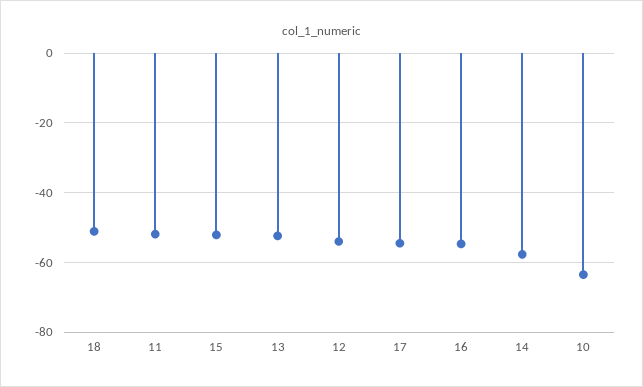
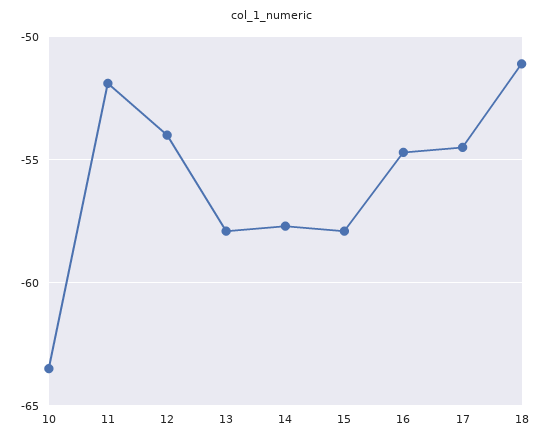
  {
    "18": -51,
    "11": -52,
-   "15": -52,
+   "15": -58,
-   "13": -52,
+   "13": -58,
    "12": -54,
    "17": -54.5,
    "16": -54.5,
    "14": -57.5,
    "10": -63.5
  }

